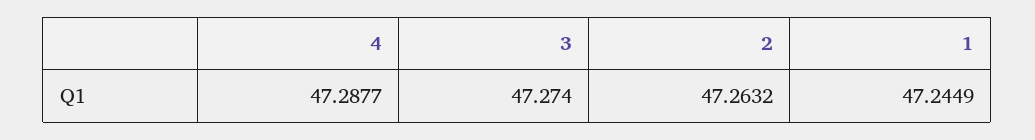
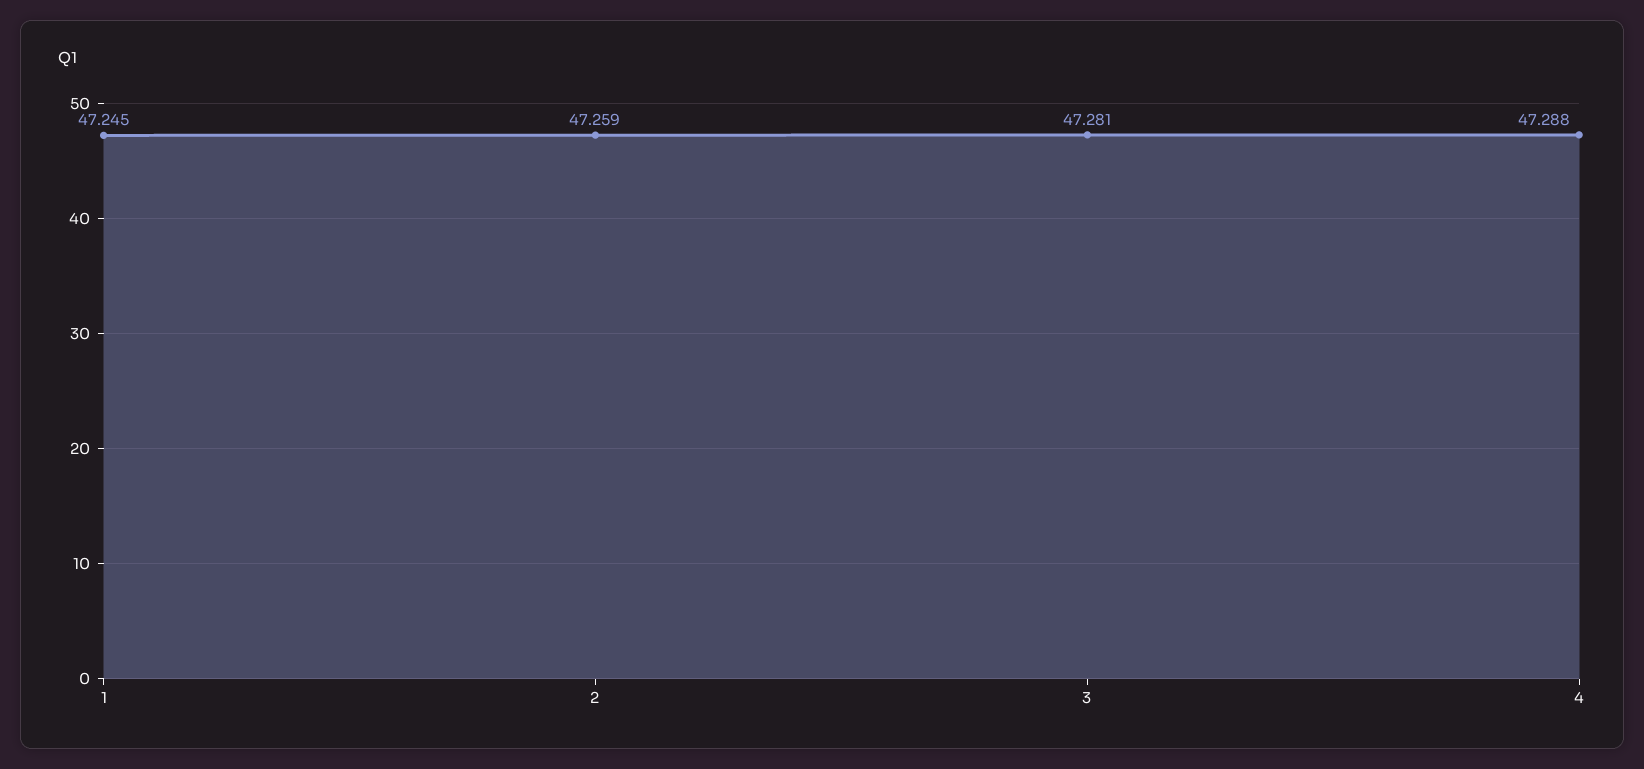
  {
    "4": 47.2877,
-   "3": 47.274,
+   "3": 47.281,
-   "2": 47.2632,
+   "2": 47.259,
    "1": 47.2449
  }

